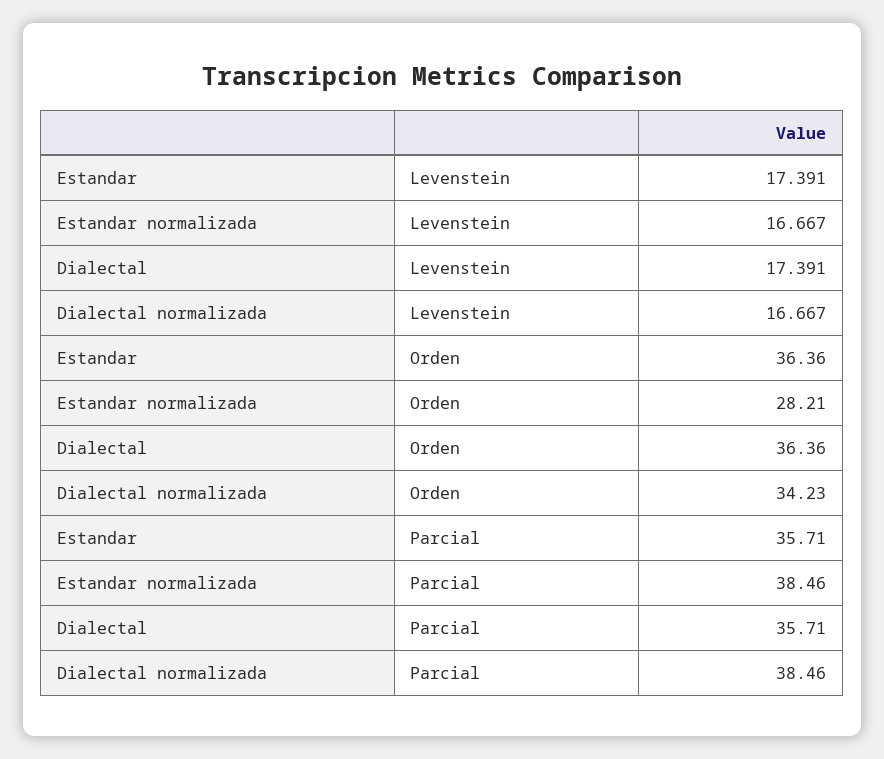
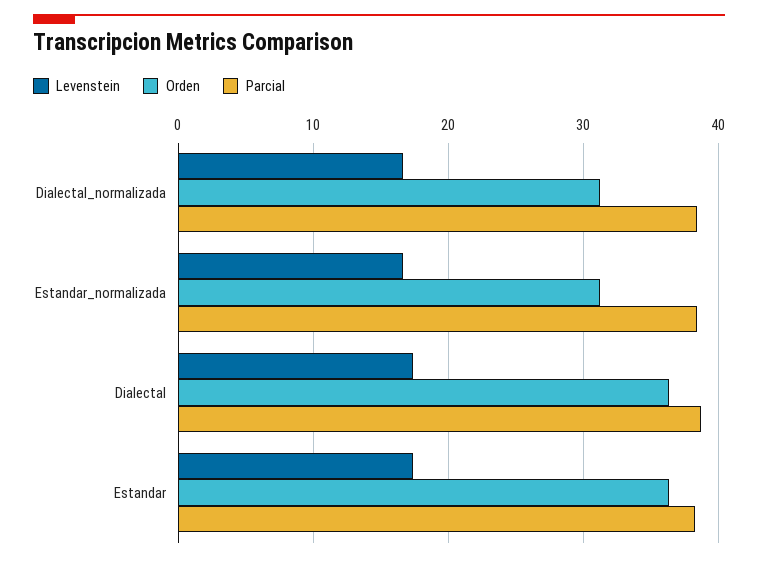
  {
    "Levenstein": {
      "Estandar": 17.391,
      "Estandar normalizada": 16.667,
      "Dialectal": 17.391,
      "Dialectal normalizada": 16.667
    },
    "Orden": {
      "Estandar": 36.36,
-     "Estandar normalizada": 28.21,
+     "Estandar normalizada": 31,
      "Dialectal": 36.36,
-     "Dialectal normalizada": 34.23
+     "Dialectal normalizada": 31
    },
    "Parcial": {
-     "Estandar": 35.71,
+     "Estandar": 38,
      "Estandar normalizada": 38.46,
-     "Dialectal": 35.71,
+     "Dialectal": 39,
      "Dialectal normalizada": 38.46
    }
  }

